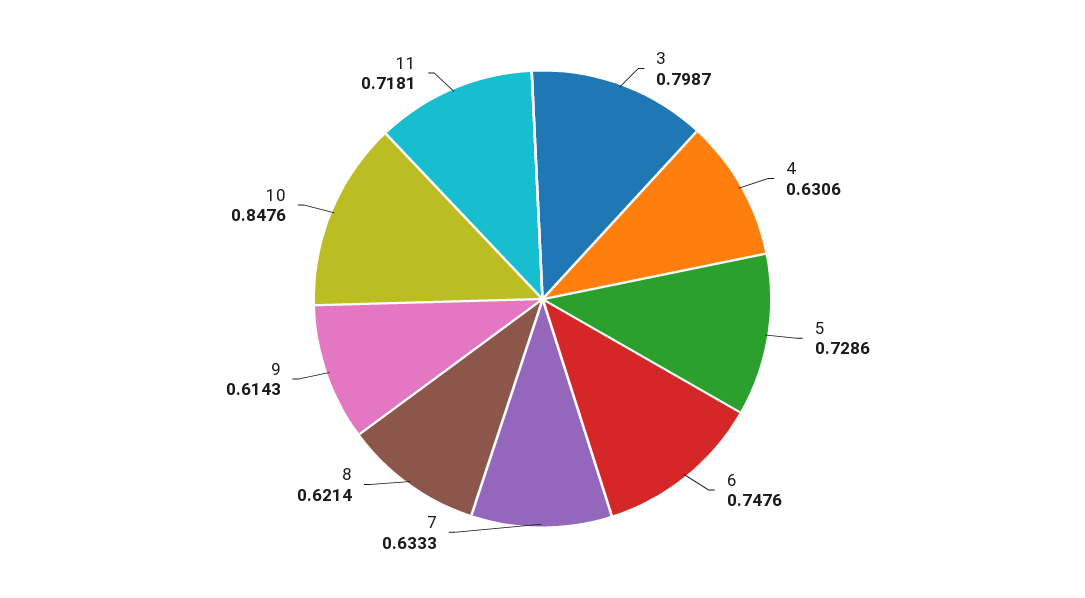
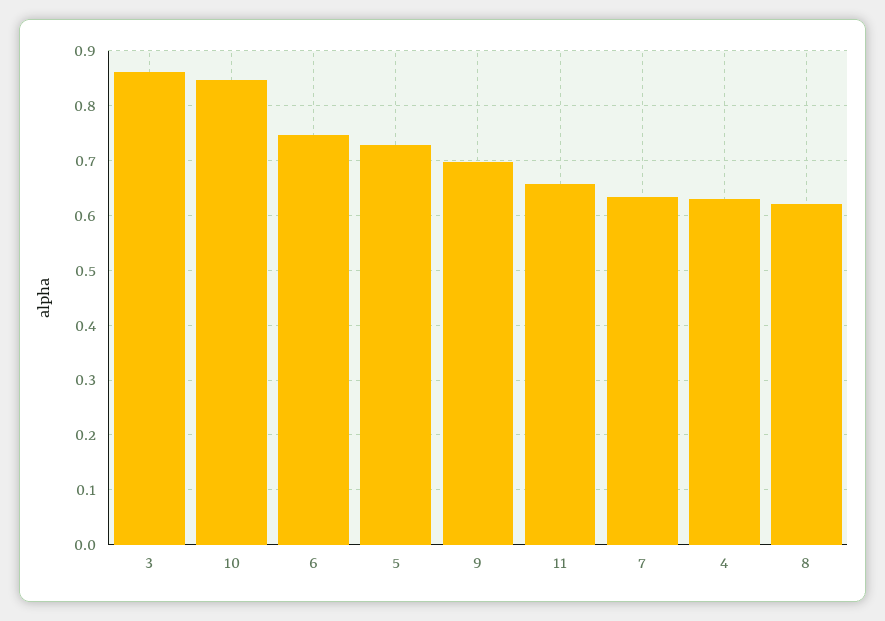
  {
-   "3": 0.7987,
+   "3": 0.86,
    "4": 0.6306,
    "5": 0.7286,
    "6": 0.7476,
    "7": 0.6333,
    "8": 0.6214,
-   "9": 0.6143,
+   "9": 0.7,
    "10": 0.8476,
-   "11": 0.7181
+   "11": 0.66
  }

